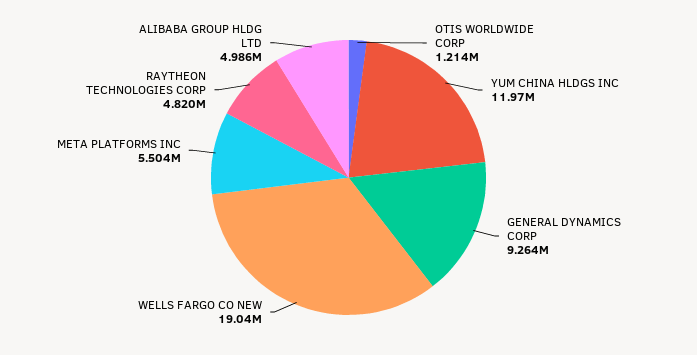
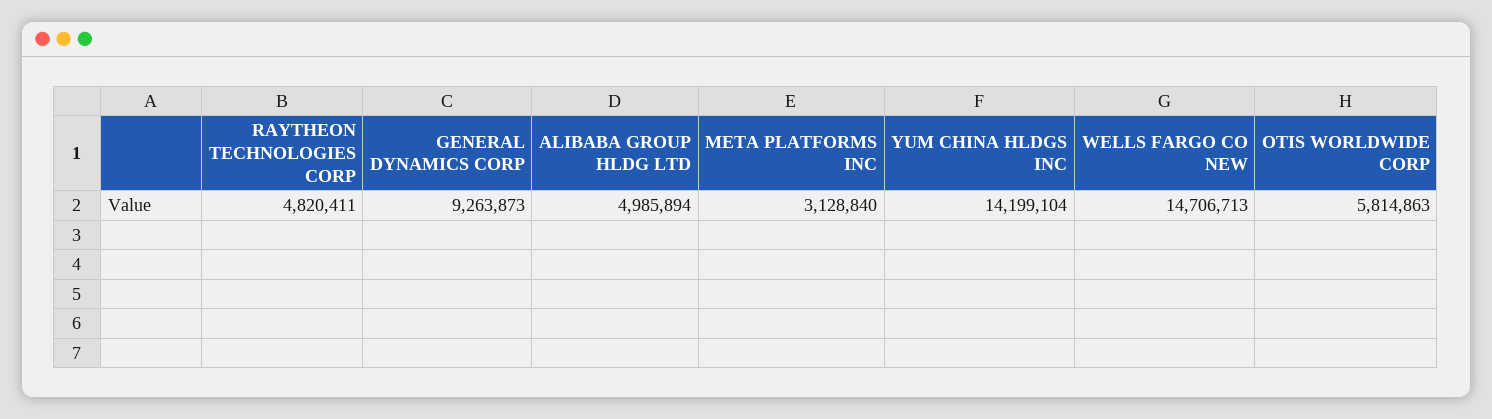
  {
-   "OTIS WORLDWIDE CORP": 1214000,
+   "OTIS WORLDWIDE CORP": 5814863,
-   "YUM CHINA HLDGS INC": 11970000,
+   "YUM CHINA HLDGS INC": 14199104,
    "GENERAL DYNAMICS CORP": 9263873,
-   "WELLS FARGO CO NEW": 19040000,
+   "WELLS FARGO CO NEW": 14706713,
-   "META PLATFORMS INC": 5504000,
+   "META PLATFORMS INC": 3128840,
    "RAYTHEON TECHNOLOGIES CORP": 4820411,
    "ALIBABA GROUP HLDG LTD": 4985894
  }

